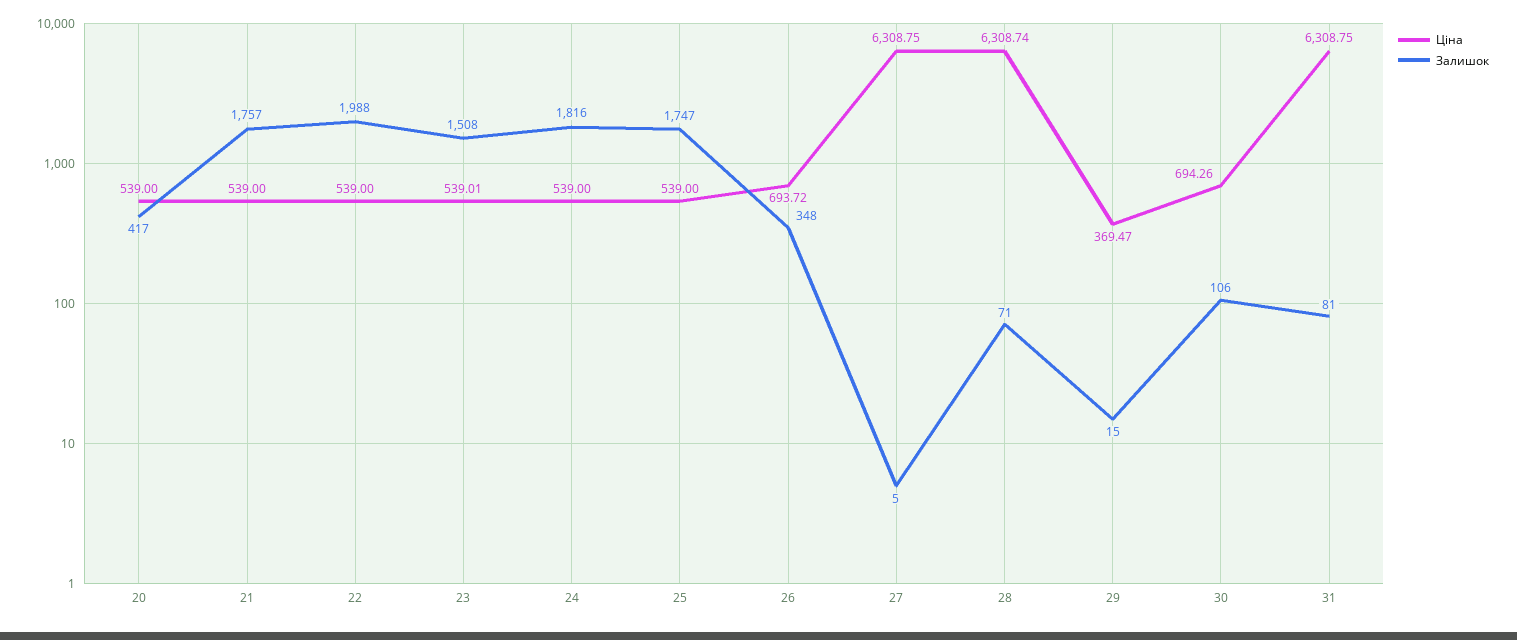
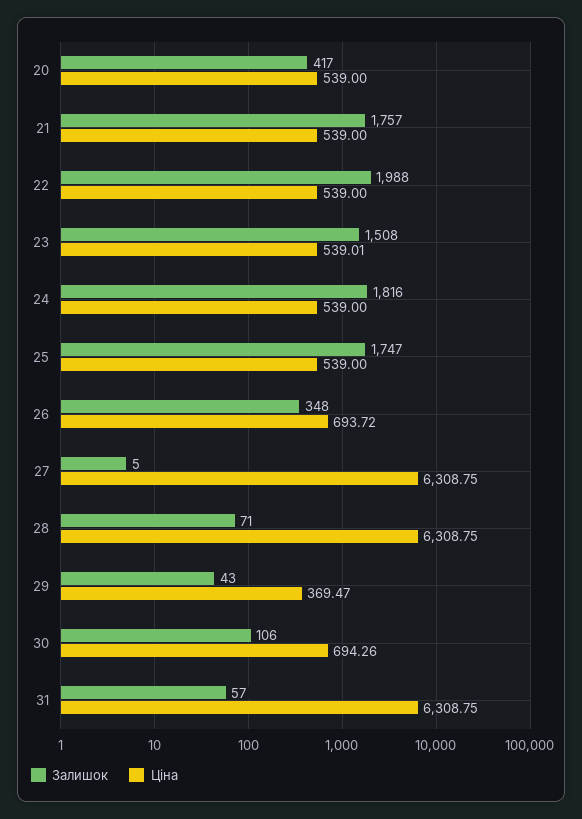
  {
    "Ціна": {
      "20": 539,
      "21": 539,
      "22": 539,
      "23": 539.01,
      "24": 539,
      "25": 539,
      "26": 693.72,
      "27": 6308.75,
-     "28": 6308.74,
+     "28": 6308.75,
      "29": 369.47,
      "30": 694.26,
      "31": 6308.75
    },
    "Залишок": {
      "20": 417,
      "21": 1757,
      "22": 1988,
      "23": 1508,
      "24": 1816,
      "25": 1747,
      "26": 348,
      "27": 5,
      "28": 71,
-     "29": 15,
+     "29": 43,
      "30": 106,
-     "31": 81
+     "31": 57
    }
  }

